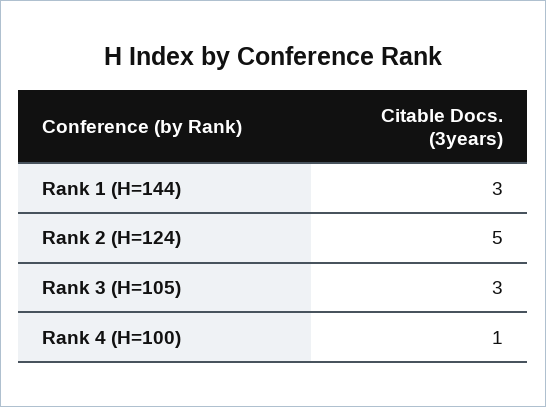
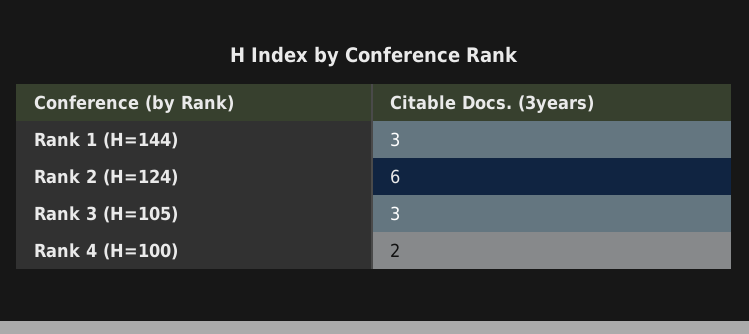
  {
    "Rank 1 (H=144)": 3,
-   "Rank 2 (H=124)": 5,
+   "Rank 2 (H=124)": 6,
    "Rank 3 (H=105)": 3,
-   "Rank 4 (H=100)": 1
+   "Rank 4 (H=100)": 2
  }

